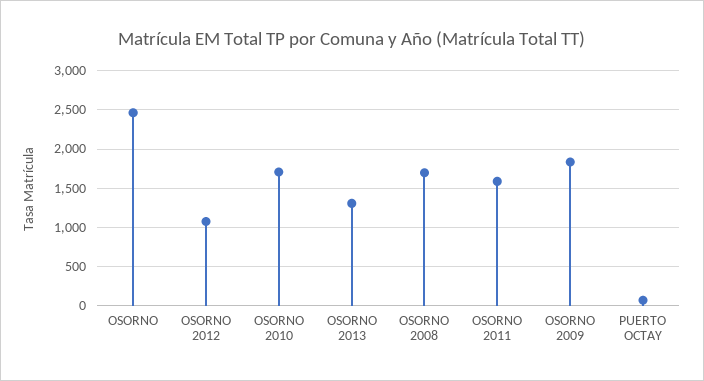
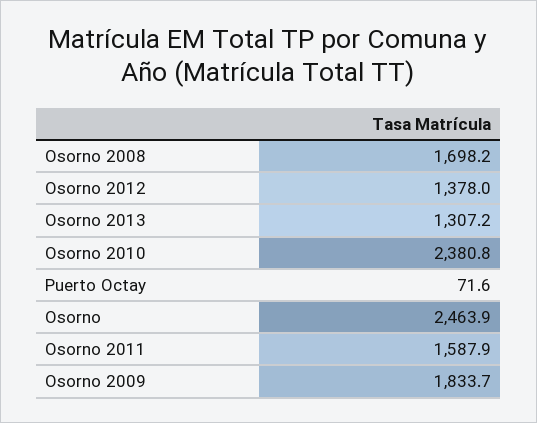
  {
    "OSORNO": 2463.9,
-   "OSORNO 2012": 1100,
+   "OSORNO 2012": 1378,
-   "OSORNO 2010": 1700,
+   "OSORNO 2010": 2380.8,
    "OSORNO 2013": 1307.2,
    "OSORNO 2008": 1698.2,
    "OSORNO 2011": 1587.9,
    "OSORNO 2009": 1833.7,
    "PUERTO OCTAY": 71.6
  }

